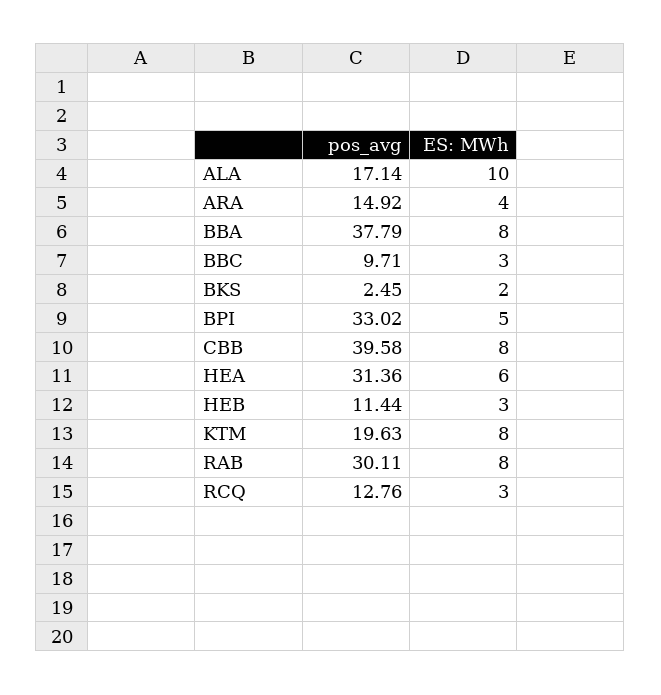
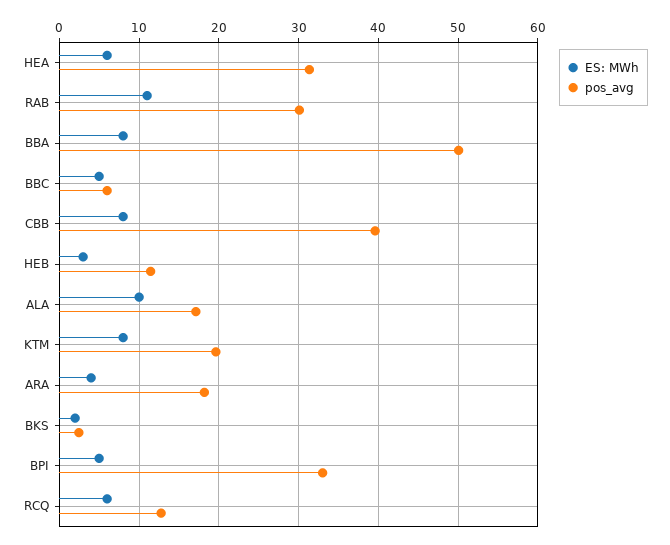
  {
    "pos_avg": {
      "ALA": 17.14,
-     "ARA": 14.92,
+     "ARA": 18,
-     "BBA": 37.79,
+     "BBA": 50,
-     "BBC": 9.71,
+     "BBC": 6,
      "BKS": 2.45,
      "BPI": 33.02,
      "CBB": 39.58,
      "HEA": 31.36,
      "HEB": 11.44,
      "KTM": 19.63,
      "RAB": 30.11,
      "RCQ": 12.76
    },
    "ES: MWh": {
      "ALA": 10,
      "ARA": 4,
      "BBA": 8,
-     "BBC": 3,
+     "BBC": 5,
      "BKS": 2,
      "BPI": 5,
      "CBB": 8,
      "HEA": 6,
      "HEB": 3,
      "KTM": 8,
-     "RAB": 8,
+     "RAB": 11,
-     "RCQ": 3
+     "RCQ": 6
    }
  }

